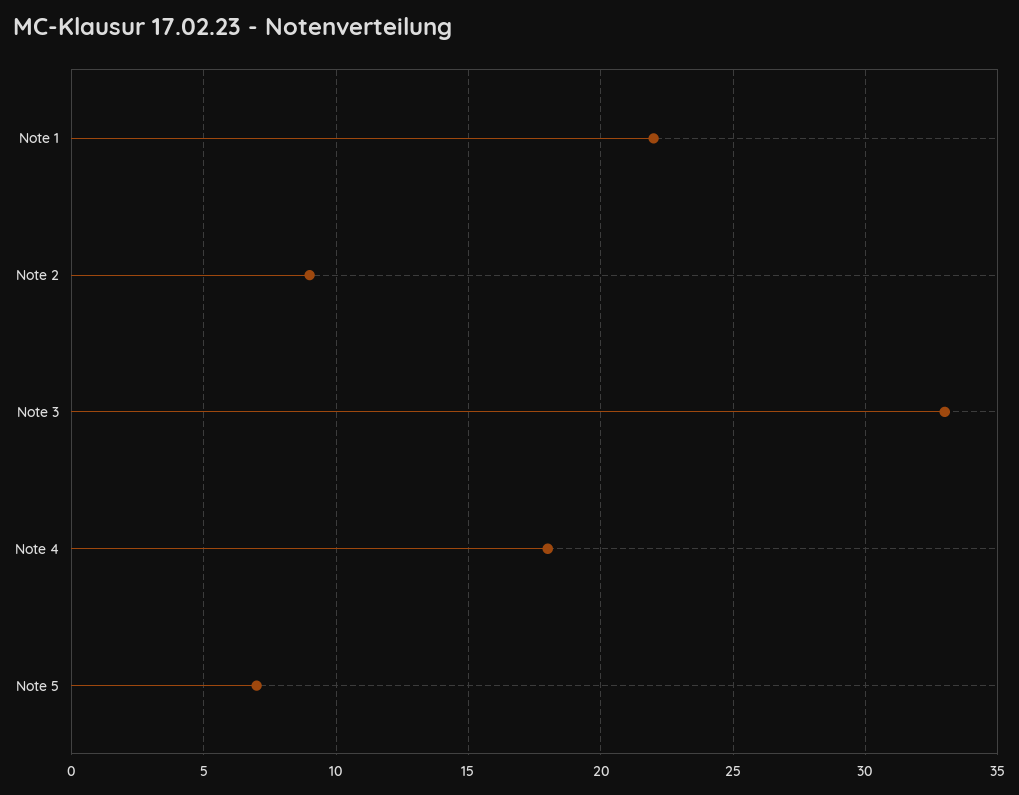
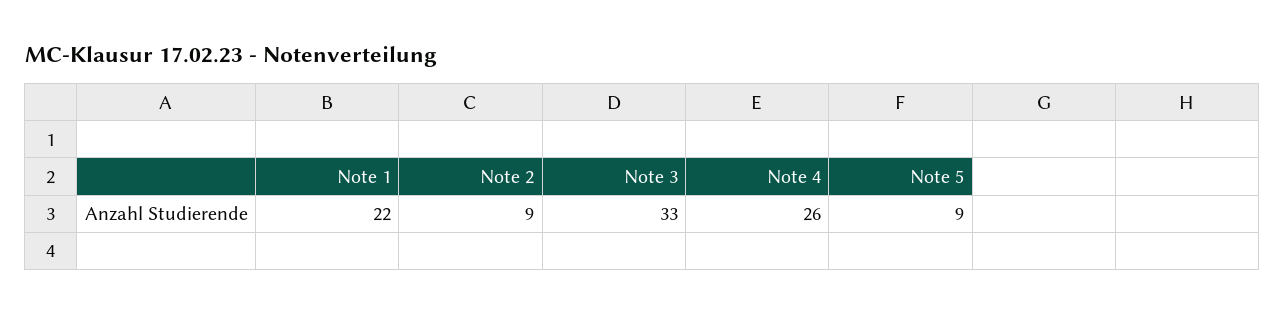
  {
    "Note 1": 22,
    "Note 2": 9,
    "Note 3": 33,
-   "Note 4": 18,
+   "Note 4": 26,
-   "Note 5": 7
+   "Note 5": 9
  }

